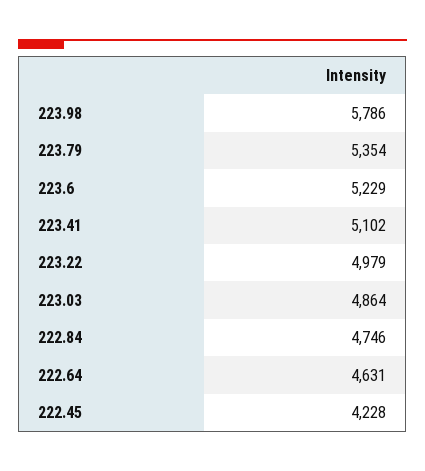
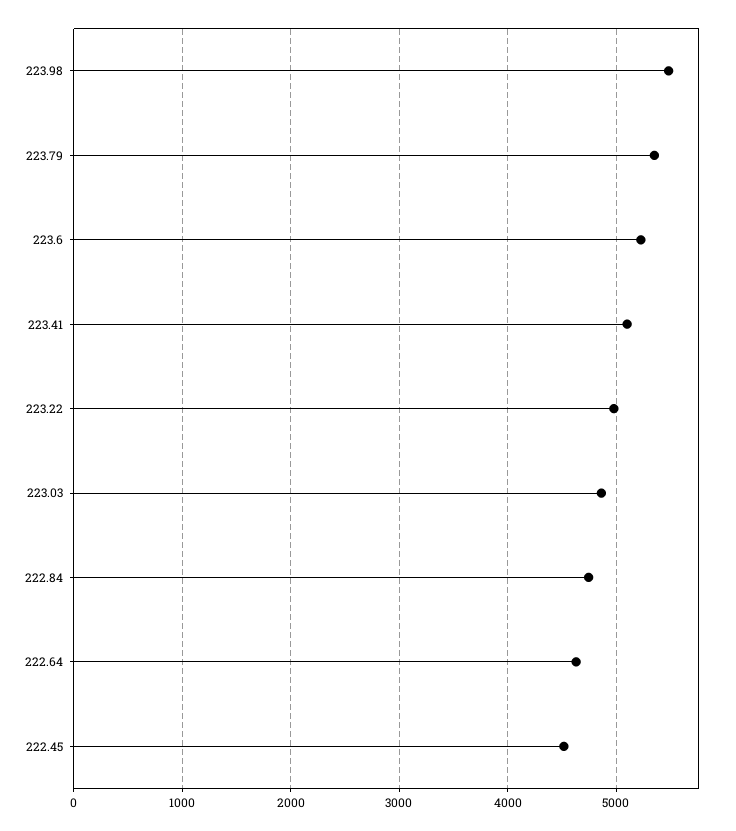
  {
-   "223.98": 5786,
+   "223.98": 5500,
    "223.79": 5354,
    "223.6": 5229,
    "223.41": 5102,
    "223.22": 4979,
    "223.03": 4864,
    "222.84": 4746,
    "222.64": 4631,
-   "222.45": 4228
+   "222.45": 4500
  }

